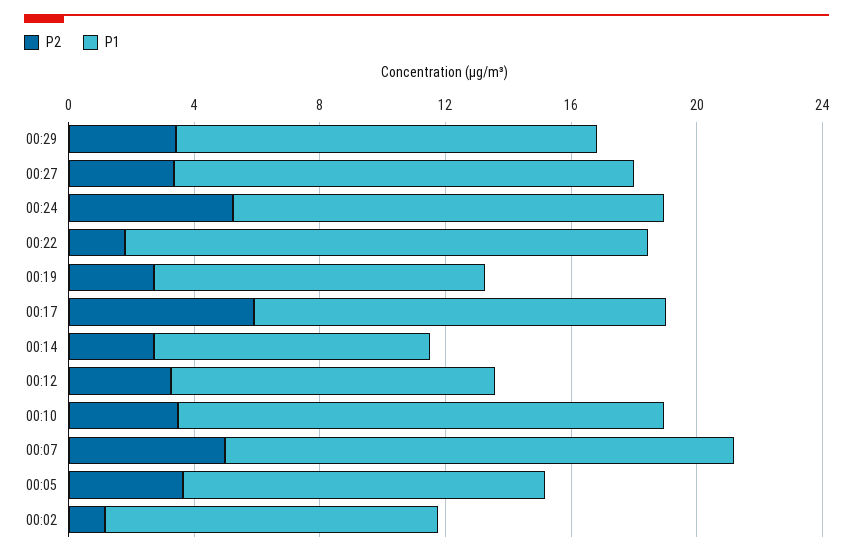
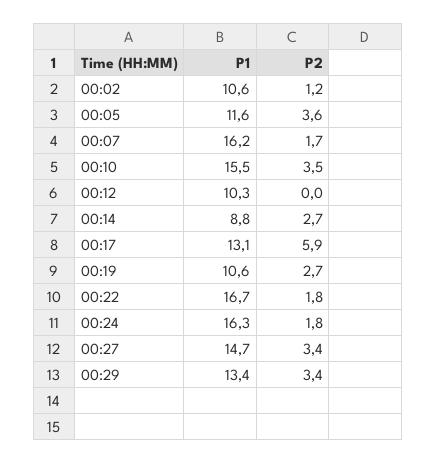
  {
    "P2": {
      "00:29": 3.4,
      "00:27": 3.4,
-     "00:24": 5,
+     "00:24": 1.8,
      "00:22": 1.8,
      "00:19": 2.7,
      "00:17": 5.9,
      "00:14": 2.7,
-     "00:12": 3,
+     "00:12": 0,
      "00:10": 3.5,
-     "00:07": 5,
+     "00:07": 1.7,
      "00:05": 3.6,
      "00:02": 1.2
    },
    "P1": {
      "00:29": 13.4,
      "00:27": 14.7,
-     "00:24": 14,
+     "00:24": 16.3,
      "00:22": 16.7,
      "00:19": 10.6,
      "00:17": 13.1,
      "00:14": 8.8,
      "00:12": 10.3,
      "00:10": 15.5,
      "00:07": 16.2,
      "00:05": 11.6,
      "00:02": 10.6
    }
  }

